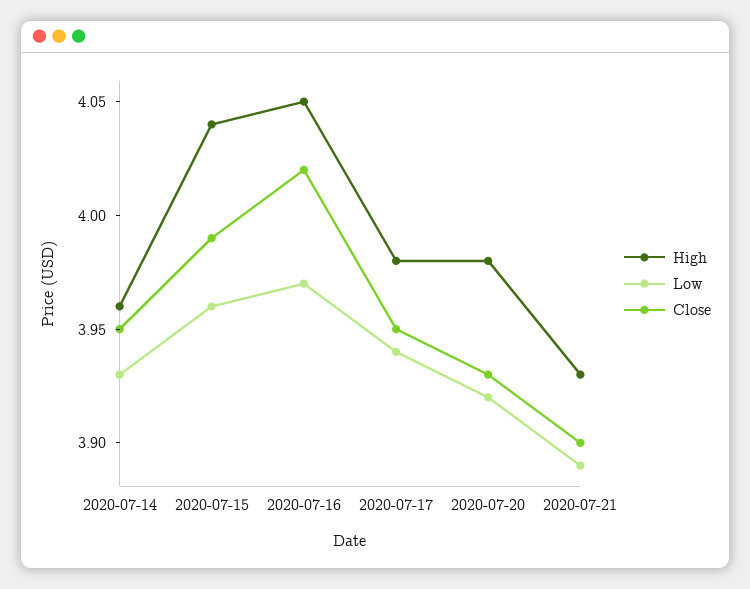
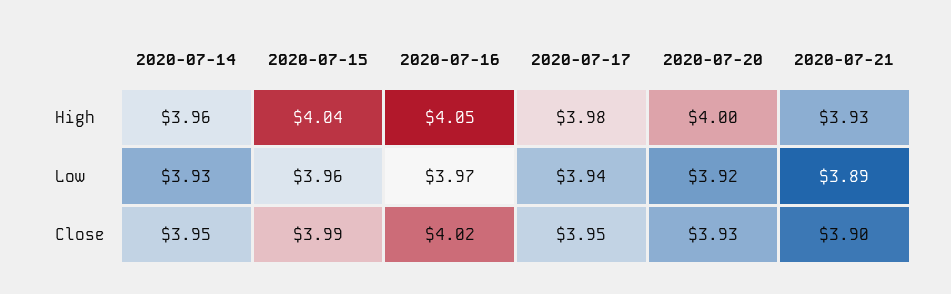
  {
    "High": {
      "2020-07-14": 3.96,
      "2020-07-15": 4.04,
      "2020-07-16": 4.05,
      "2020-07-17": 3.98,
-     "2020-07-20": 3.98,
+     "2020-07-20": 4,
      "2020-07-21": 3.93
    },
    "Low": {
      "2020-07-14": 3.93,
      "2020-07-15": 3.96,
      "2020-07-16": 3.97,
      "2020-07-17": 3.94,
      "2020-07-20": 3.92,
      "2020-07-21": 3.89
    },
    "Close": {
      "2020-07-14": 3.95,
      "2020-07-15": 3.99,
      "2020-07-16": 4.02,
      "2020-07-17": 3.95,
      "2020-07-20": 3.93,
      "2020-07-21": 3.9
    }
  }

